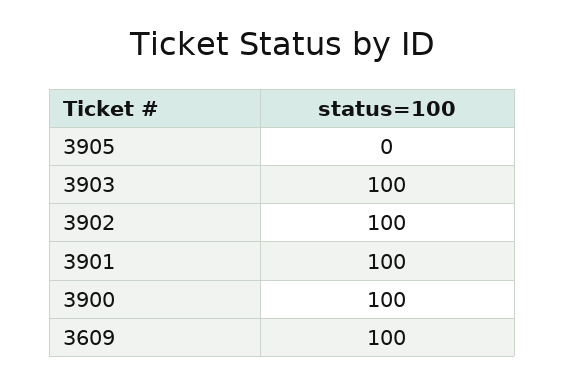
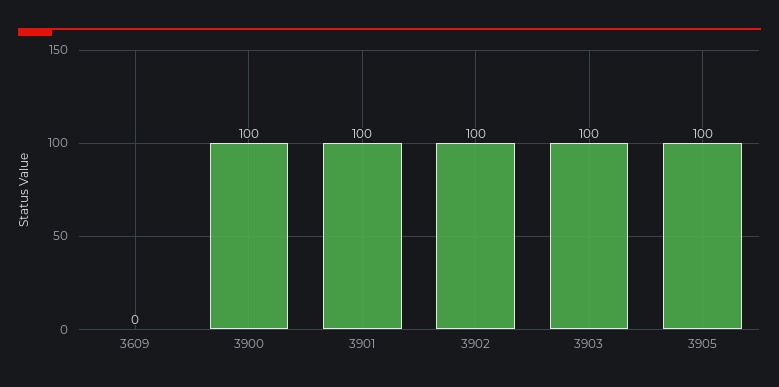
  {
-   "3905": 0,
+   "3905": 100,
    "3903": 100,
    "3902": 100,
    "3901": 100,
    "3900": 100,
-   "3609": 100
+   "3609": 0
  }

